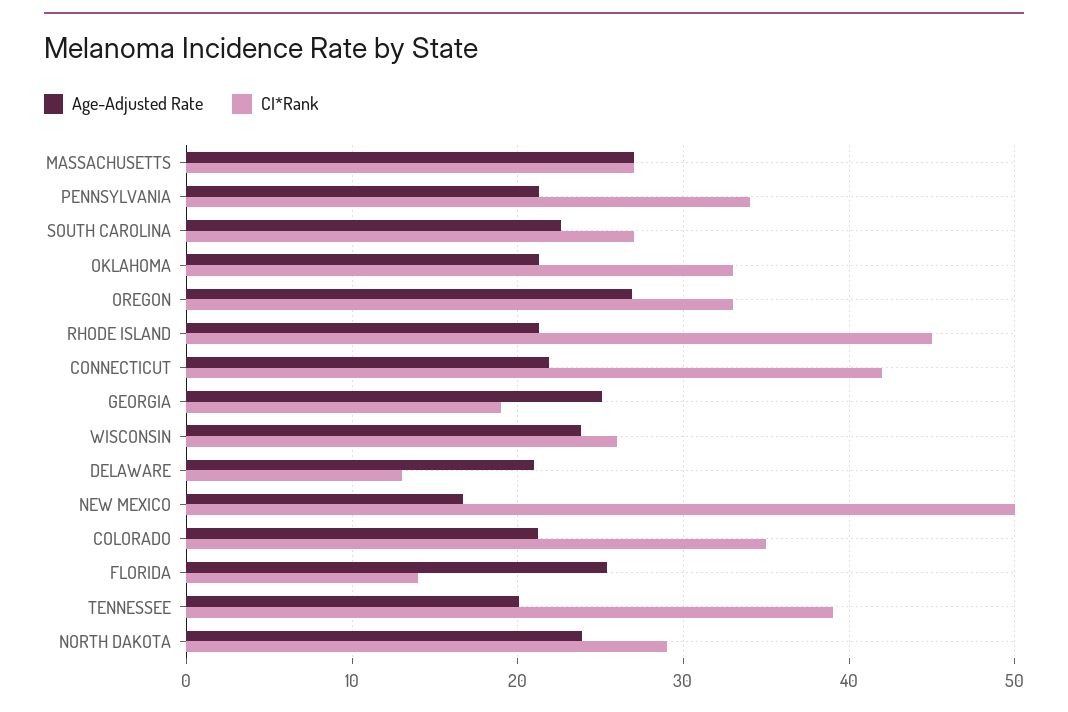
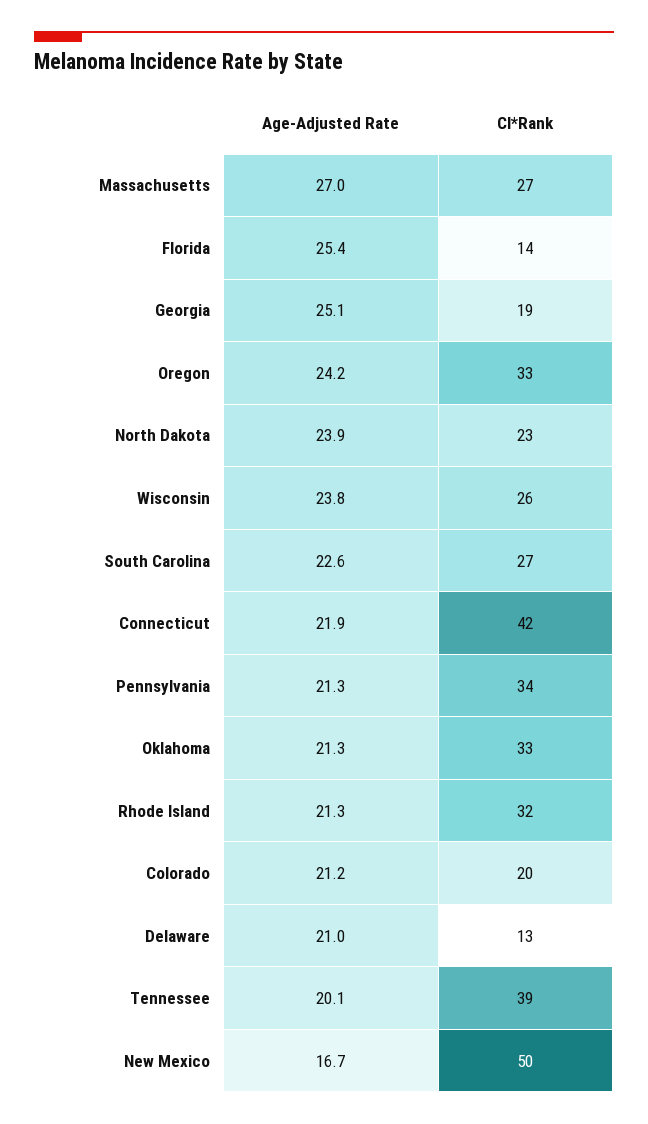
  {
    "Age-Adjusted Rate": {
      "MASSACHUSETTS": 27,
      "PENNSYLVANIA": 21.3,
      "SOUTH CAROLINA": 22.6,
      "OKLAHOMA": 21.3,
-     "OREGON": 27,
+     "OREGON": 24.2,
      "RHODE ISLAND": 21.3,
      "CONNECTICUT": 21.9,
      "GEORGIA": 25.1,
      "WISCONSIN": 23.8,
      "DELAWARE": 21,
      "NEW MEXICO": 16.7,
      "COLORADO": 21.2,
      "FLORIDA": 25.4,
      "TENNESSEE": 20.1,
      "NORTH DAKOTA": 23.9
    },
    "CI*Rank": {
      "MASSACHUSETTS": 27,
      "PENNSYLVANIA": 34,
      "SOUTH CAROLINA": 27,
      "OKLAHOMA": 33,
      "OREGON": 33,
-     "RHODE ISLAND": 45,
+     "RHODE ISLAND": 32,
      "CONNECTICUT": 42,
      "GEORGIA": 19,
      "WISCONSIN": 26,
      "DELAWARE": 13,
      "NEW MEXICO": 50,
-     "COLORADO": 35,
+     "COLORADO": 20,
      "FLORIDA": 14,
      "TENNESSEE": 39,
-     "NORTH DAKOTA": 29
+     "NORTH DAKOTA": 23
    }
  }

